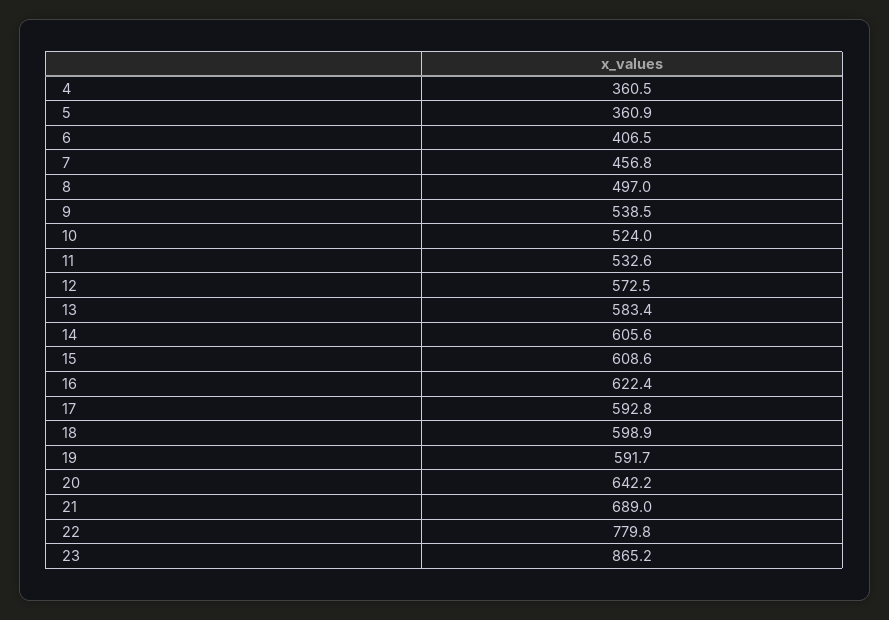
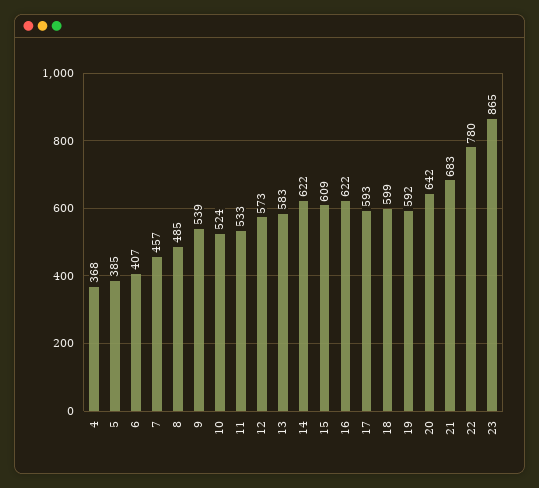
  {
-   "4": 360.5,
+   "4": 368,
-   "5": 360.9,
+   "5": 385,
    "6": 406.5,
    "7": 456.8,
-   "8": 497,
+   "8": 485,
    "9": 538.5,
    "10": 524,
    "11": 532.6,
    "12": 572.5,
    "13": 583.4,
-   "14": 605.6,
+   "14": 622,
    "15": 608.6,
    "16": 622.4,
    "17": 592.8,
    "18": 598.9,
    "19": 591.7,
    "20": 642.2,
-   "21": 689,
+   "21": 683,
    "22": 779.8,
    "23": 865.2
  }

